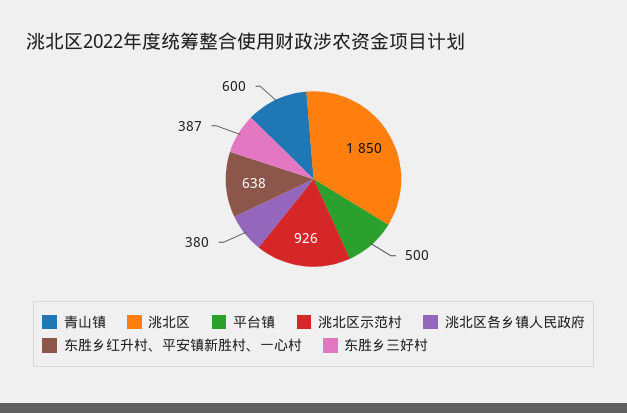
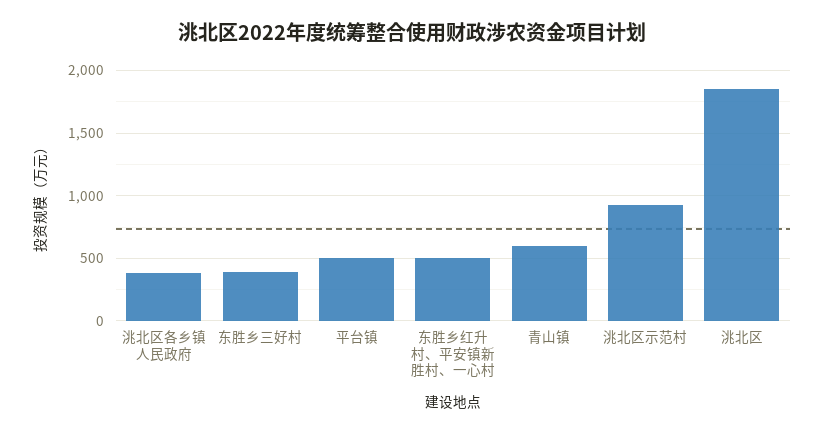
  {
    "青山镇": 600,
    "洮北区": 1850,
    "平台镇": 500,
    "洮北区示范村": 926,
    "洮北区各乡镇人民政府": 380,
-   "东胜乡红升村、平安镇新胜村、一心村": 638,
+   "东胜乡红升村、平安镇新胜村、一心村": 500,
    "东胜乡三好村": 387
  }

